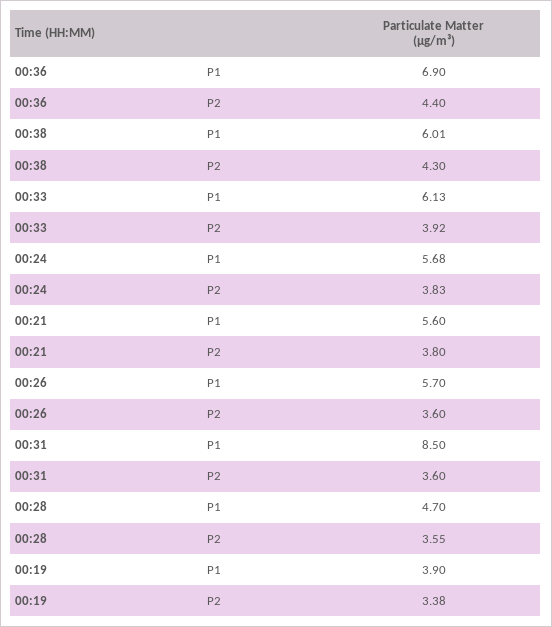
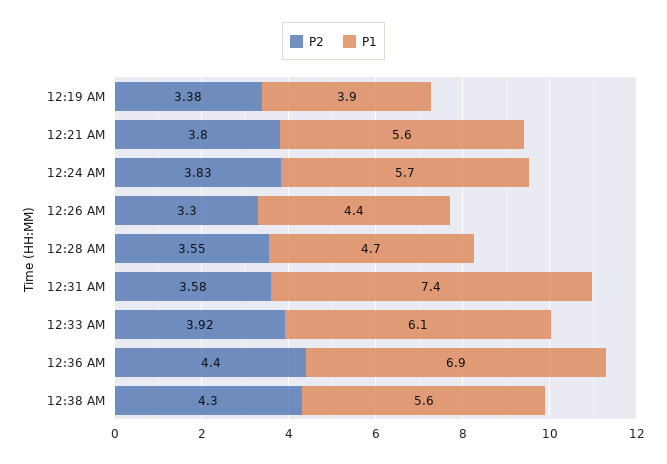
  {
    "P1": {
      "00:36": 6.9,
-     "00:38": 6.01,
+     "00:38": 5.6,
      "00:33": 6.13,
      "00:24": 5.68,
      "00:21": 5.6,
-     "00:26": 5.7,
+     "00:26": 4.4,
-     "00:31": 8.5,
+     "00:31": 7.4,
      "00:28": 4.7,
      "00:19": 3.9
    },
    "P2": {
      "00:36": 4.4,
      "00:38": 4.3,
      "00:33": 3.92,
      "00:24": 3.83,
      "00:21": 3.8,
-     "00:26": 3.6,
+     "00:26": 3.3,
-     "00:31": 3.6,
+     "00:31": 3.58,
      "00:28": 3.55,
      "00:19": 3.38
    }
  }

